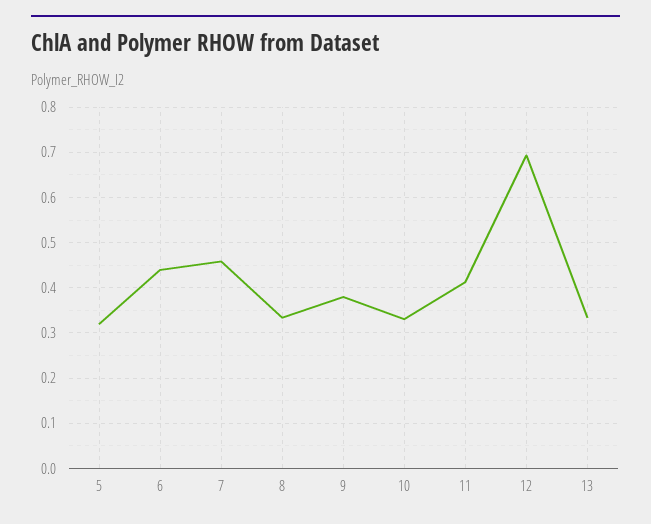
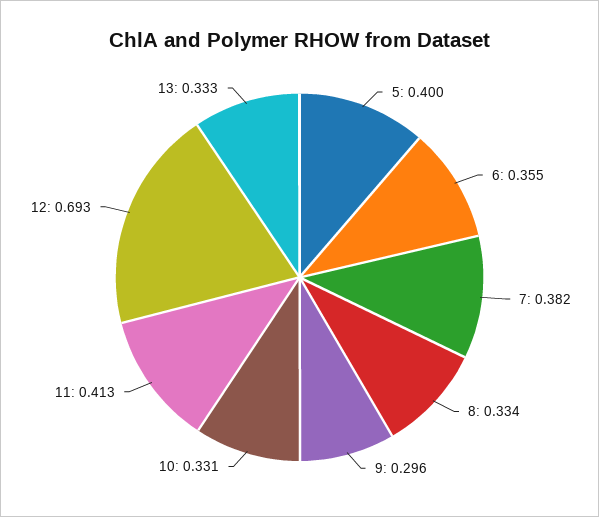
  {
-   "5": 0.32,
+   "5": 0.4,
-   "6": 0.44,
+   "6": 0.355,
-   "7": 0.46,
+   "7": 0.382,
    "8": 0.334,
-   "9": 0.38,
+   "9": 0.296,
    "10": 0.331,
    "11": 0.413,
    "12": 0.693,
    "13": 0.333
  }

